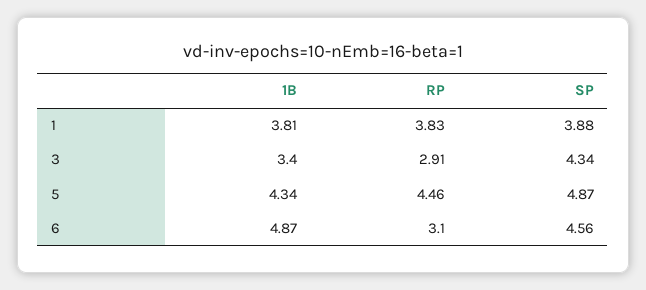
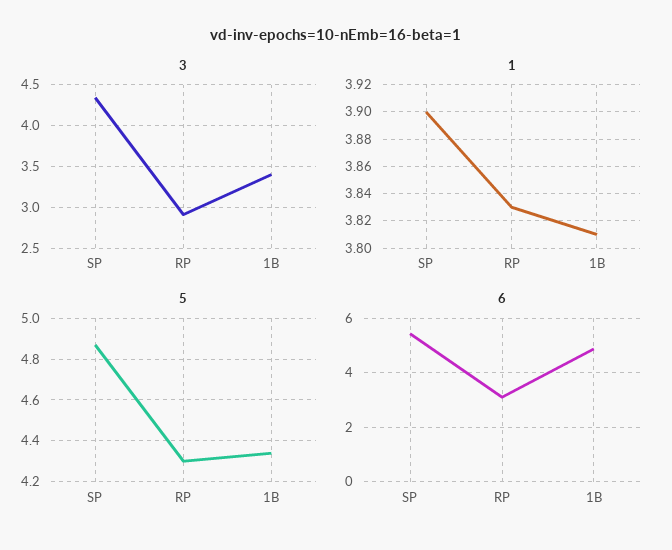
  {
    "1": {
      "1B": 3.81,
      "RP": 3.83,
-     "SP": 3.88
+     "SP": 3.9
    },
    "3": {
      "1B": 3.4,
      "RP": 2.91,
      "SP": 4.34
    },
    "5": {
      "1B": 4.34,
-     "RP": 4.46,
+     "RP": 4.3,
      "SP": 4.87
    },
    "6": {
      "1B": 4.87,
      "RP": 3.1,
-     "SP": 4.56
+     "SP": 5.5
    }
  }

